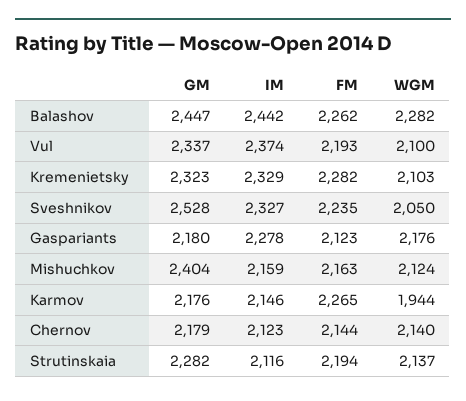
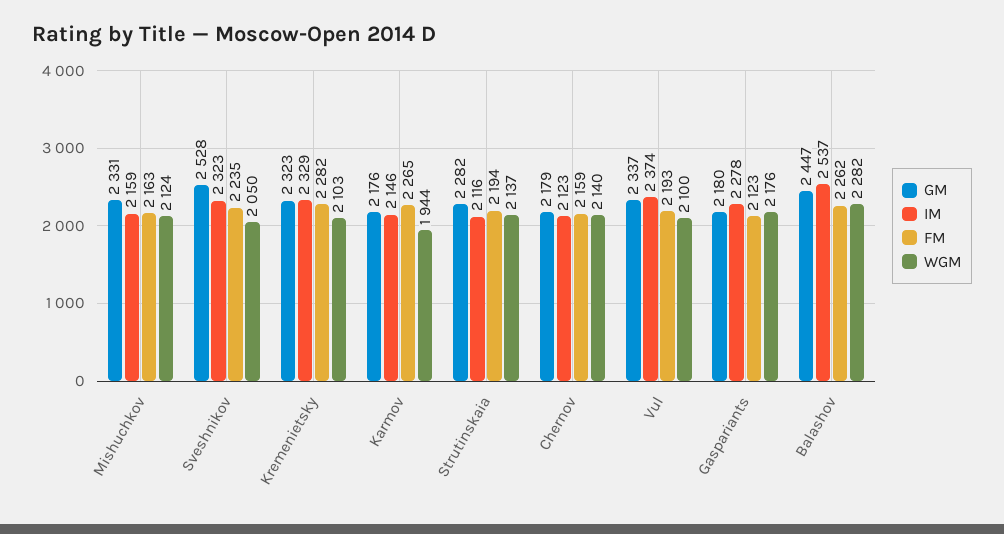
  {
    "GM": {
      "Balashov": 2447,
      "Vul": 2337,
      "Kremenietsky": 2323,
      "Sveshnikov": 2528,
      "Gaspariants": 2180,
-     "Mishuchkov": 2404,
+     "Mishuchkov": 2331,
      "Karmov": 2176,
      "Chernov": 2179,
      "Strutinskaia": 2282
    },
    "IM": {
-     "Balashov": 2442,
+     "Balashov": 2537,
      "Vul": 2374,
      "Kremenietsky": 2329,
-     "Sveshnikov": 2327,
+     "Sveshnikov": 2323,
      "Gaspariants": 2278,
      "Mishuchkov": 2159,
      "Karmov": 2146,
      "Chernov": 2123,
      "Strutinskaia": 2116
    },
    "FM": {
      "Balashov": 2262,
      "Vul": 2193,
      "Kremenietsky": 2282,
      "Sveshnikov": 2235,
      "Gaspariants": 2123,
      "Mishuchkov": 2163,
      "Karmov": 2265,
-     "Chernov": 2144,
+     "Chernov": 2159,
      "Strutinskaia": 2194
    },
    "WGM": {
      "Balashov": 2282,
      "Vul": 2100,
      "Kremenietsky": 2103,
      "Sveshnikov": 2050,
      "Gaspariants": 2176,
      "Mishuchkov": 2124,
      "Karmov": 1944,
      "Chernov": 2140,
      "Strutinskaia": 2137
    }
  }

